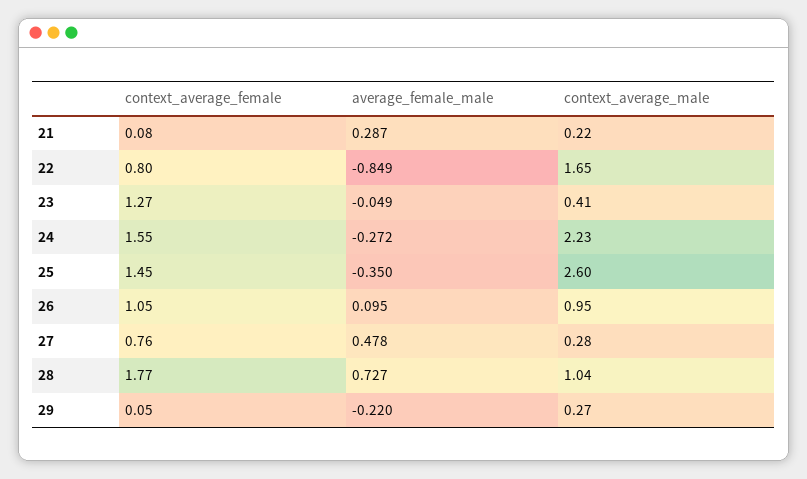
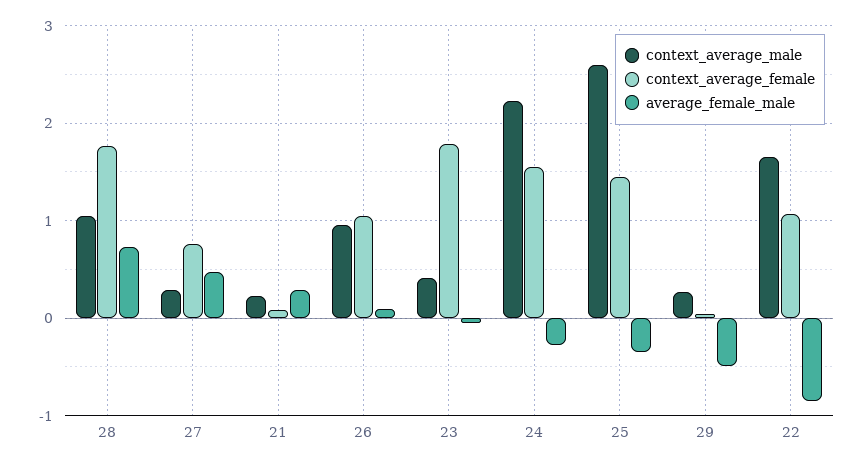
  {
    "context_average_female": {
      "21": 0.08,
-     "22": 0.8,
+     "22": 1.1,
-     "23": 1.27,
+     "23": 1.8,
      "24": 1.55,
      "25": 1.45,
      "26": 1.05,
      "27": 0.76,
      "28": 1.77,
      "29": 0.05
    },
    "average_female_male": {
      "21": 0.287,
      "22": -0.849,
      "23": -0.049,
      "24": -0.272,
      "25": -0.35,
      "26": 0.095,
      "27": 0.478,
      "28": 0.727,
-     "29": -0.22
+     "29": -0.5
    },
    "context_average_male": {
      "21": 0.22,
      "22": 1.65,
      "23": 0.41,
      "24": 2.23,
      "25": 2.6,
      "26": 0.95,
      "27": 0.28,
      "28": 1.04,
      "29": 0.27
    }
  }

